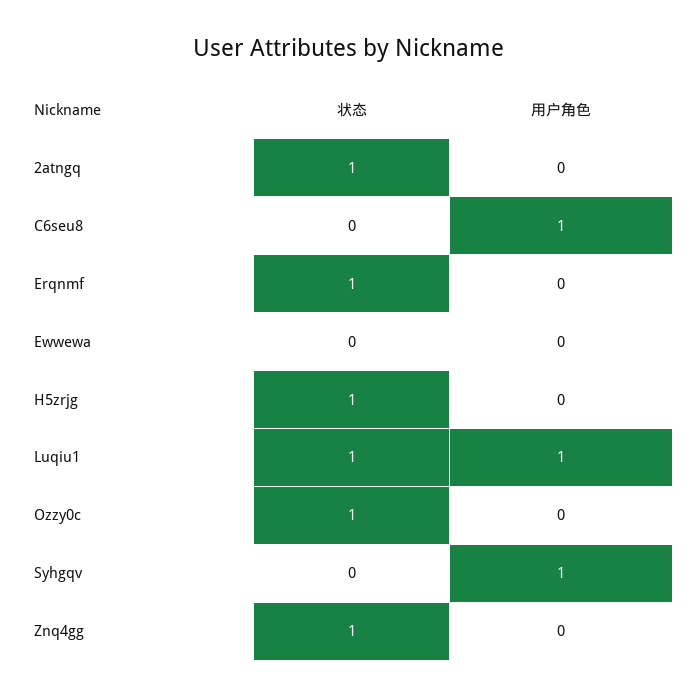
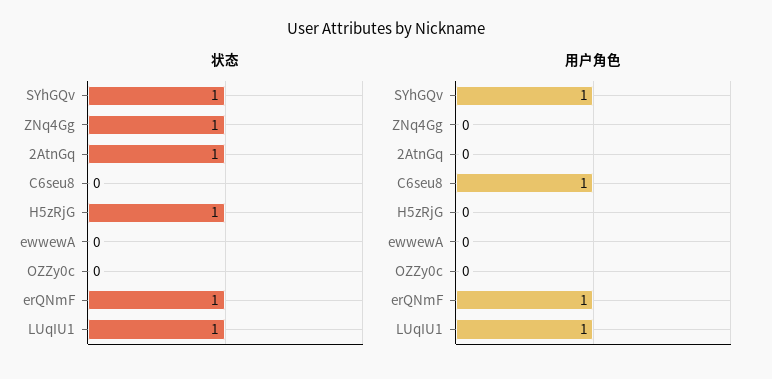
  {
    "状态": {
      "2atngq": 1,
      "C6seu8": 0,
      "Erqnmf": 1,
      "Ewwewa": 0,
      "H5zrjg": 1,
      "Luqiu1": 1,
-     "Ozzy0c": 1,
+     "Ozzy0c": 0,
-     "Syhgqv": 0,
+     "Syhgqv": 1,
      "Znq4gg": 1
    },
    "用户角色": {
      "2atngq": 0,
      "C6seu8": 1,
-     "Erqnmf": 0,
+     "Erqnmf": 1,
      "Ewwewa": 0,
      "H5zrjg": 0,
      "Luqiu1": 1,
      "Ozzy0c": 0,
      "Syhgqv": 1,
      "Znq4gg": 0
    }
  }

